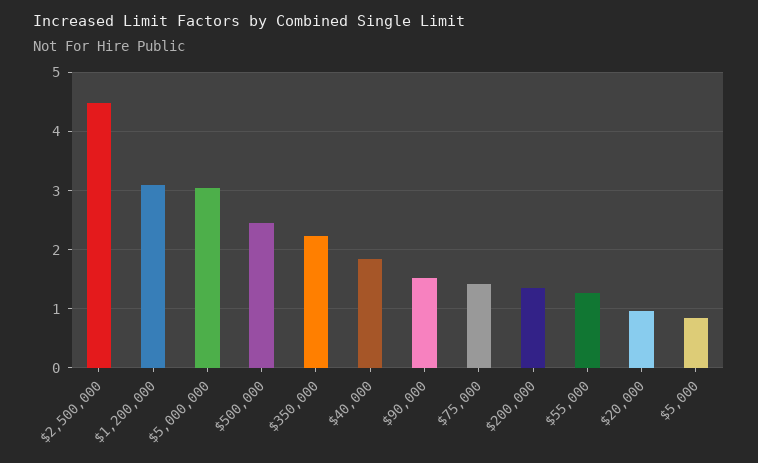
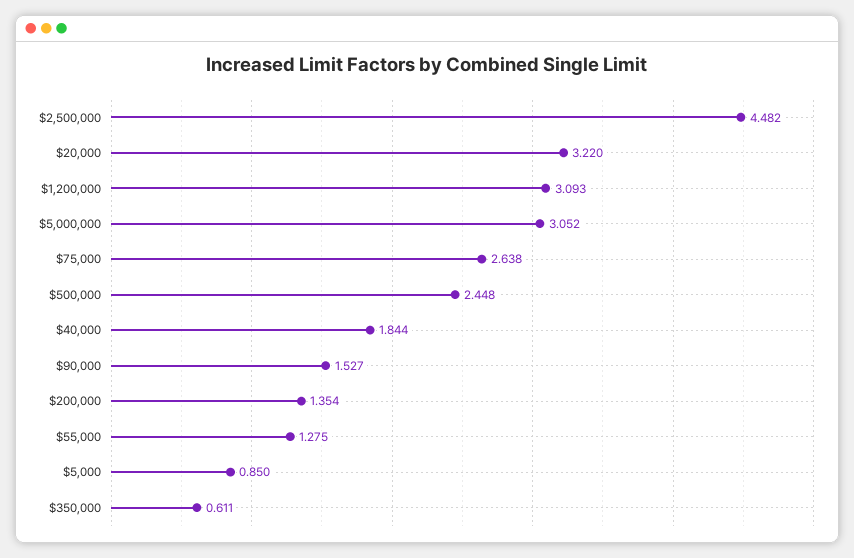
  {
    "$2,500,000": 4.482,
    "$1,200,000": 3.093,
    "$5,000,000": 3.052,
    "$500,000": 2.448,
-   "$350,000": 2.2,
+   "$350,000": 0.611,
    "$40,000": 1.844,
    "$90,000": 1.527,
-   "$75,000": 1.4,
+   "$75,000": 2.638,
    "$200,000": 1.354,
    "$55,000": 1.275,
-   "$20,000": 1,
+   "$20,000": 3.22,
    "$5,000": 0.85
  }

